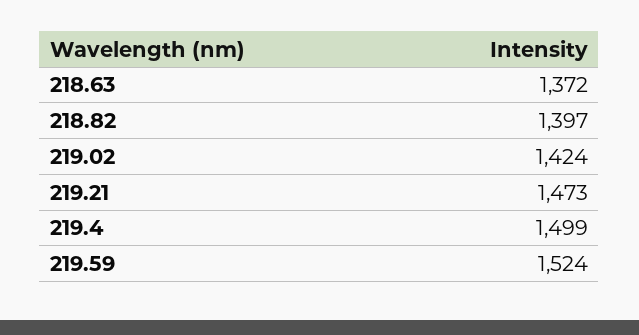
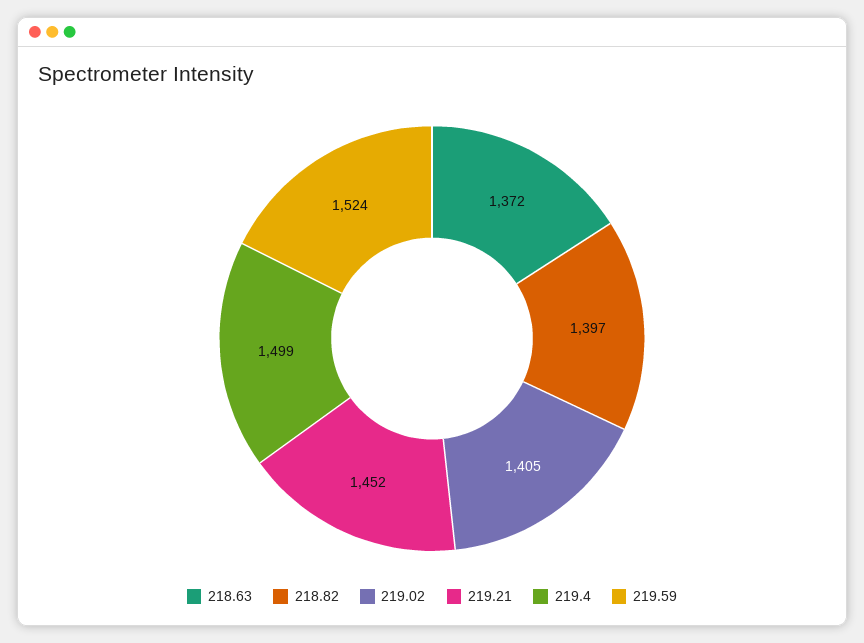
  {
    "218.63": 1372,
    "218.82": 1397,
-   "219.02": 1424,
+   "219.02": 1405,
-   "219.21": 1473,
+   "219.21": 1452,
    "219.4": 1499,
    "219.59": 1524
  }

